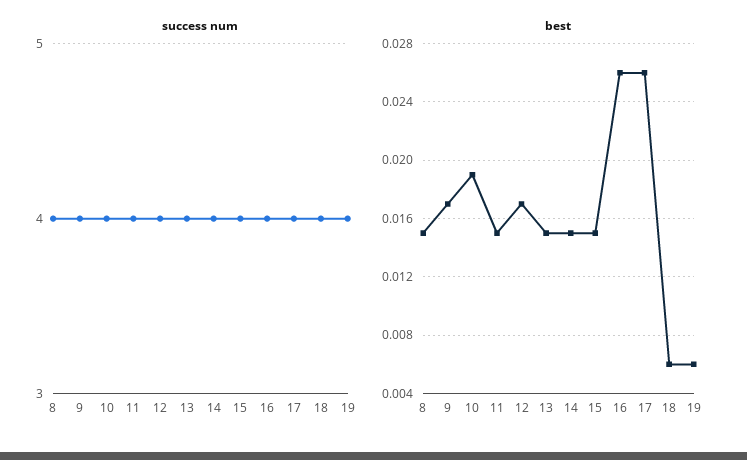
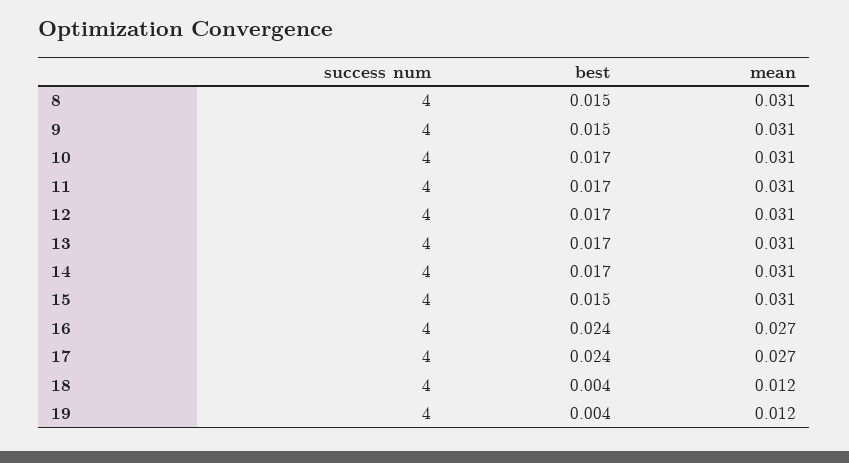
  {
    "success num": {
      "8": 4,
      "9": 4,
      "10": 4,
      "11": 4,
      "12": 4,
      "13": 4,
      "14": 4,
      "15": 4,
      "16": 4,
      "17": 4,
      "18": 4,
      "19": 4
    },
    "best": {
      "8": 0.015,
-     "9": 0.017,
+     "9": 0.015,
-     "10": 0.019,
+     "10": 0.017,
-     "11": 0.015,
+     "11": 0.017,
      "12": 0.017,
-     "13": 0.015,
+     "13": 0.017,
-     "14": 0.015,
+     "14": 0.017,
      "15": 0.015,
-     "16": 0.026,
+     "16": 0.024,
-     "17": 0.026,
+     "17": 0.024,
-     "18": 0.006,
+     "18": 0.004,
-     "19": 0.006
+     "19": 0.004
-   }
+   },
+   "mean": {
+     "8": 0.031,
+     "9": 0.031,
+     "10": 0.031,
+     "11": 0.031,
+     "12": 0.031,
+     "13": 0.031,
+     "14": 0.031,
+     "15": 0.031,
+     "16": 0.027,
+     "17": 0.027,
+     "18": 0.012,
+     "19": 0.012
+   }
  }

